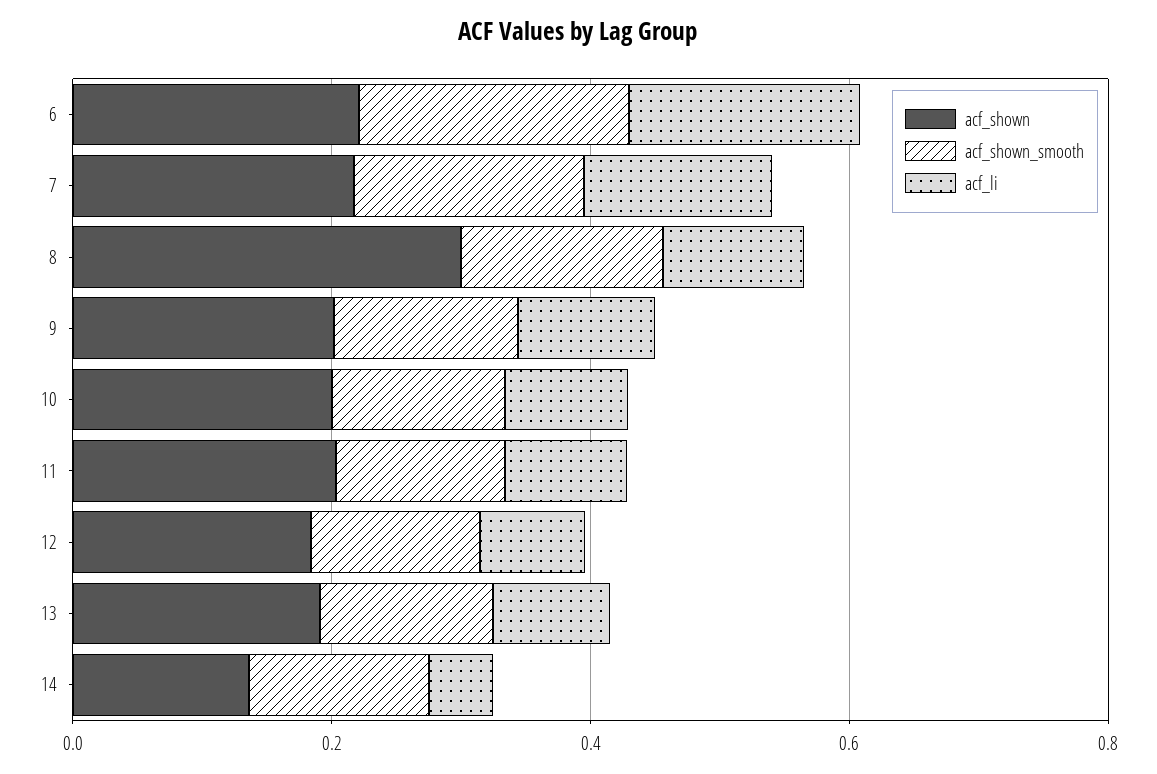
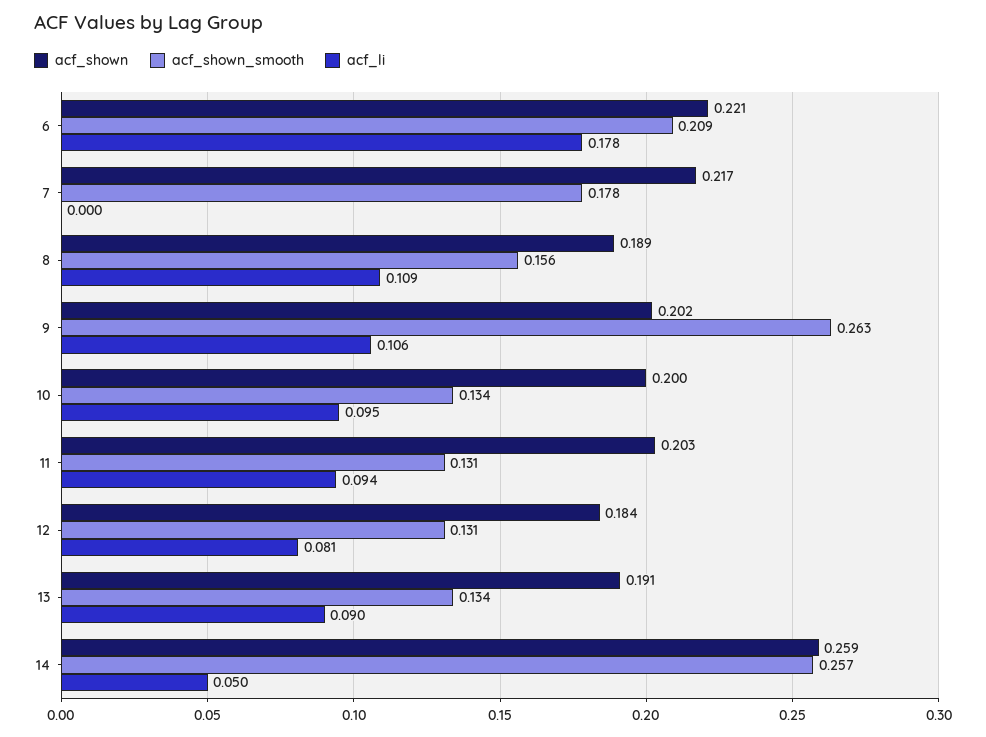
  {
    "acf_shown": {
      "6": 0.221,
      "7": 0.217,
-     "8": 0.3,
+     "8": 0.189,
      "9": 0.202,
      "10": 0.2,
      "11": 0.203,
      "12": 0.184,
      "13": 0.191,
-     "14": 0.15
+     "14": 0.259
    },
    "acf_shown_smooth": {
      "6": 0.209,
      "7": 0.178,
      "8": 0.156,
-     "9": 0.15,
+     "9": 0.263,
      "10": 0.134,
      "11": 0.131,
      "12": 0.131,
      "13": 0.134,
-     "14": 0.15
+     "14": 0.257
    },
    "acf_li": {
      "6": 0.178,
-     "7": 0.15,
+     "7": 0,
      "8": 0.109,
      "9": 0.106,
      "10": 0.095,
      "11": 0.094,
      "12": 0.081,
      "13": 0.09,
      "14": 0.05
    }
  }

